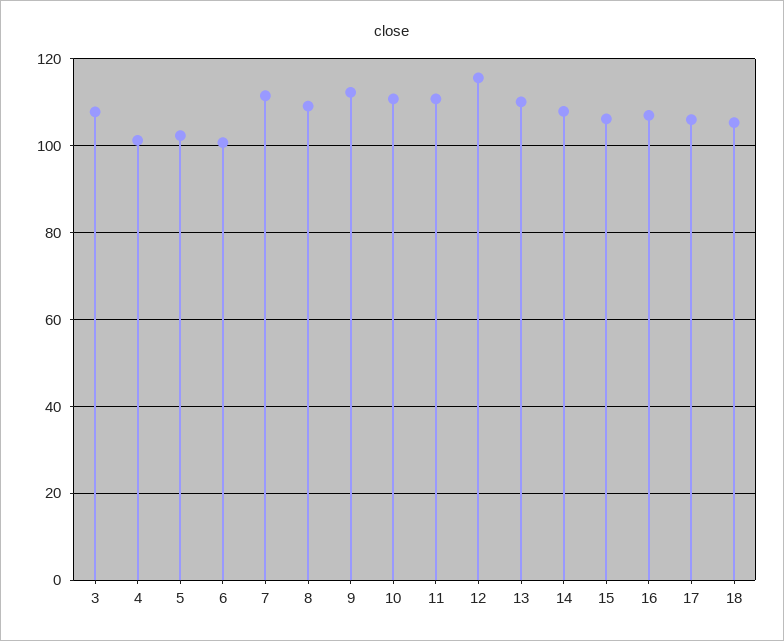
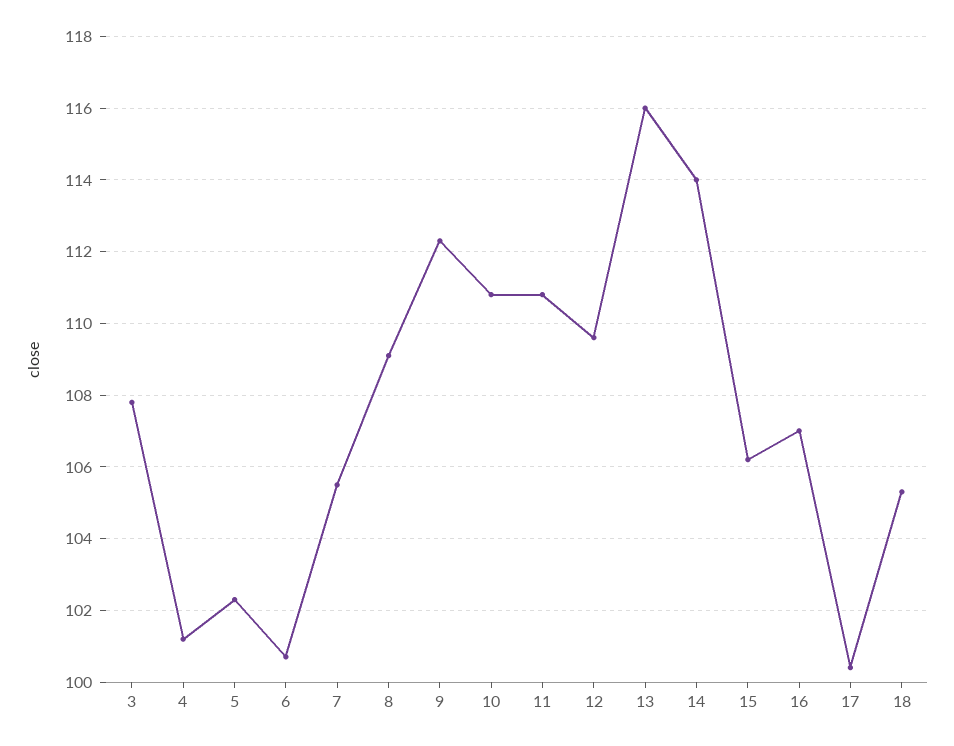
  {
    "3": 108,
    "4": 101,
    "5": 102.5,
    "6": 100.5,
-   "7": 112,
+   "7": 105.5,
    "8": 109,
    "9": 112.5,
    "10": 111,
    "11": 111,
-   "12": 116,
+   "12": 109.5,
-   "13": 110,
+   "13": 116,
-   "14": 108,
+   "14": 114,
    "15": 106,
    "16": 107,
-   "17": 106,
+   "17": 100.5,
    "18": 105.5
  }

